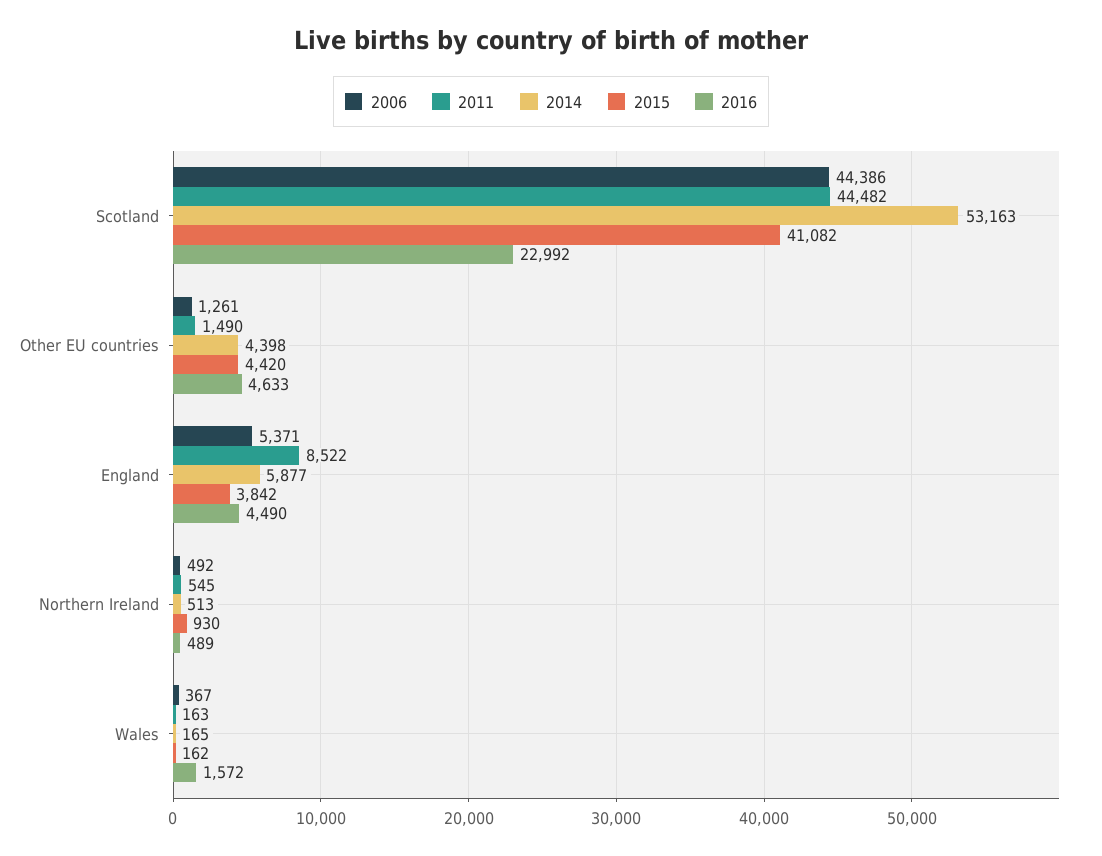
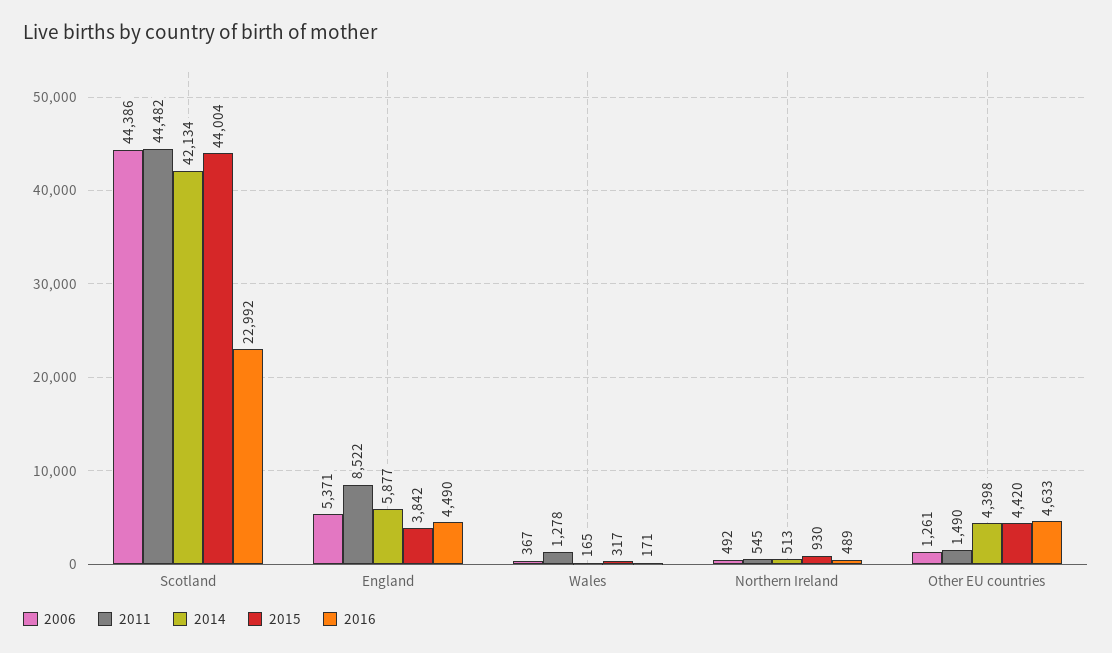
  {
    "2006": {
      "Scotland": 44386,
      "Other EU countries": 1261,
      "England": 5371,
      "Northern Ireland": 492,
      "Wales": 367
    },
    "2011": {
      "Scotland": 44482,
      "Other EU countries": 1490,
      "England": 8522,
      "Northern Ireland": 545,
-     "Wales": 163
+     "Wales": 1278
    },
    "2014": {
-     "Scotland": 53163,
+     "Scotland": 42134,
      "Other EU countries": 4398,
      "England": 5877,
      "Northern Ireland": 513,
      "Wales": 165
    },
    "2015": {
-     "Scotland": 41082,
+     "Scotland": 44004,
      "Other EU countries": 4420,
      "England": 3842,
      "Northern Ireland": 930,
-     "Wales": 162
+     "Wales": 317
    },
    "2016": {
      "Scotland": 22992,
      "Other EU countries": 4633,
      "England": 4490,
      "Northern Ireland": 489,
-     "Wales": 1572
+     "Wales": 171
    }
  }

